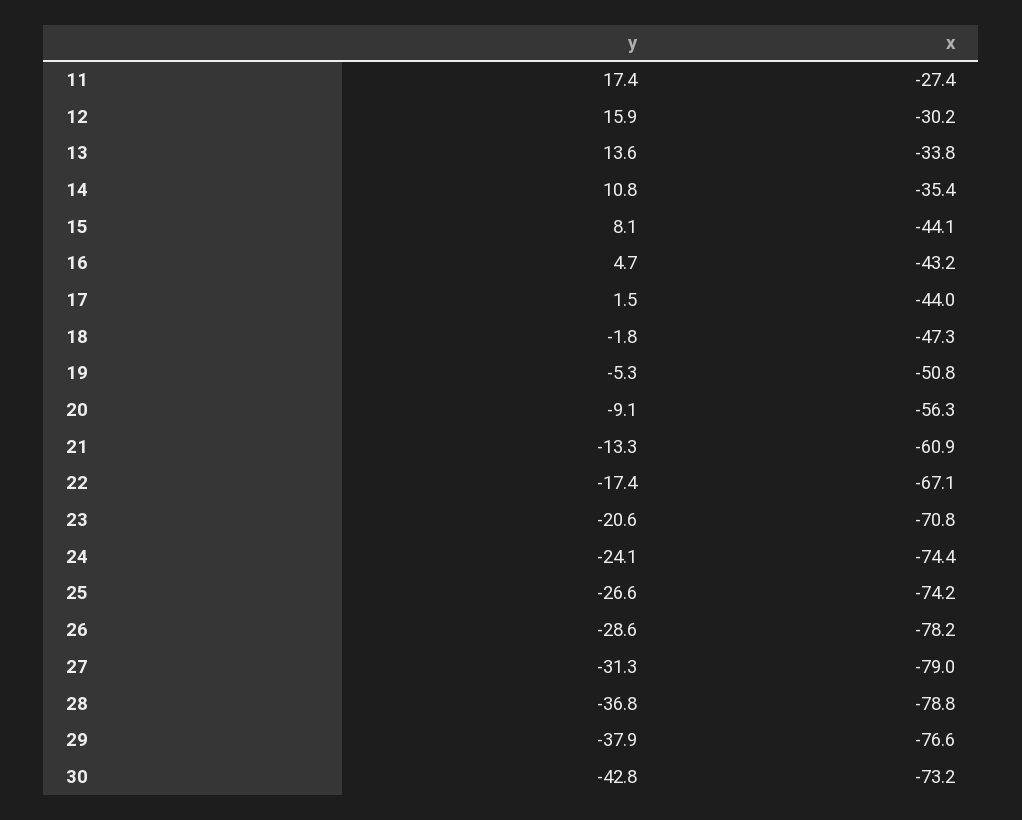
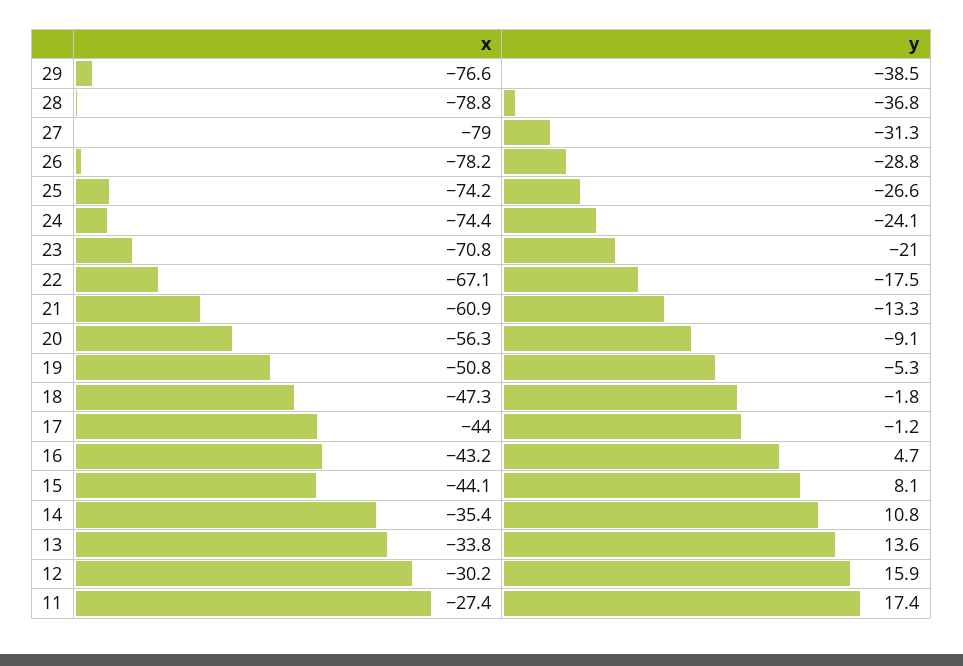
  {
    "y": {
      "11": 17.4,
      "12": 15.9,
      "13": 13.6,
      "14": 10.8,
      "15": 8.1,
      "16": 4.7,
-     "17": 1.5,
+     "17": -1.2,
      "18": -1.8,
      "19": -5.3,
      "20": -9.1,
      "21": -13.3,
-     "22": -17.4,
+     "22": -17.5,
-     "23": -20.6,
+     "23": -21,
      "24": -24.1,
      "25": -26.6,
-     "26": -28.6,
+     "26": -28.8,
      "27": -31.3,
      "28": -36.8,
-     "29": -37.9,
+     "29": -38.5
-     "30": -42.8
    },
    "x": {
      "11": -27.4,
      "12": -30.2,
      "13": -33.8,
      "14": -35.4,
      "15": -44.1,
      "16": -43.2,
      "17": -44,
      "18": -47.3,
      "19": -50.8,
      "20": -56.3,
      "21": -60.9,
      "22": -67.1,
      "23": -70.8,
      "24": -74.4,
      "25": -74.2,
      "26": -78.2,
      "27": -79,
      "28": -78.8,
-     "29": -76.6,
+     "29": -76.6
-     "30": -73.2
    }
  }

